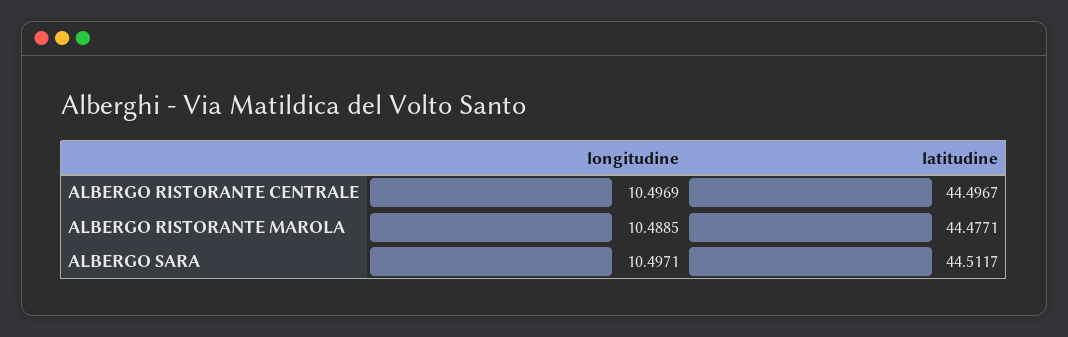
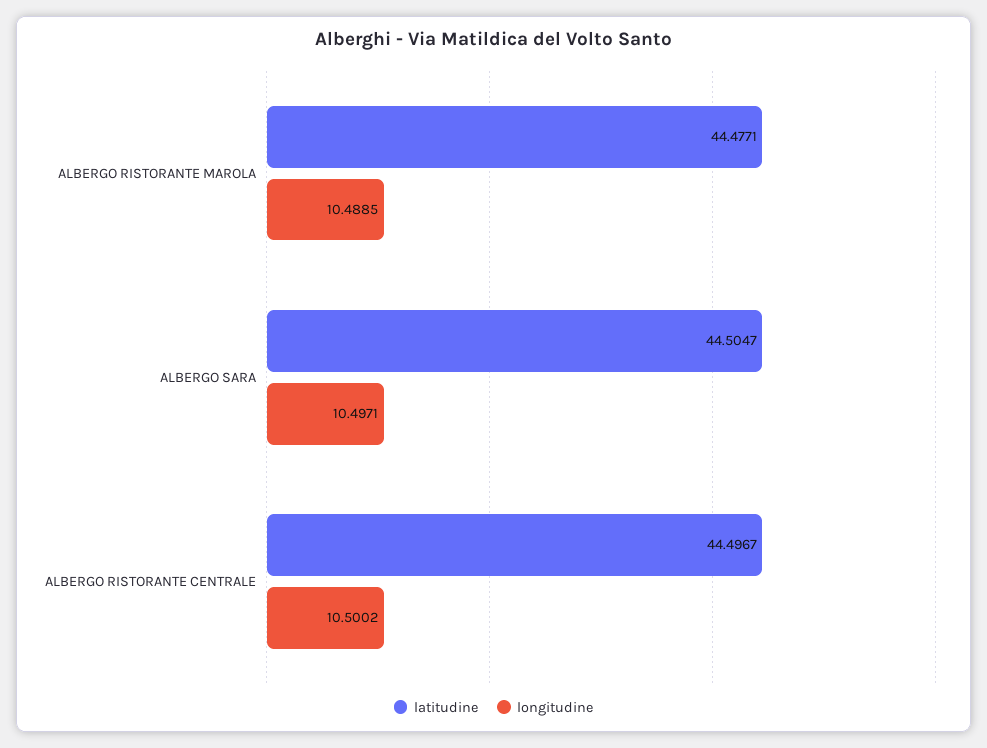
  {
    "longitudine": {
-     "ALBERGO RISTORANTE CENTRALE": 10.4969,
+     "ALBERGO RISTORANTE CENTRALE": 10.5002,
      "ALBERGO RISTORANTE MAROLA": 10.4885,
      "ALBERGO SARA": 10.4971
    },
    "latitudine": {
      "ALBERGO RISTORANTE CENTRALE": 44.4967,
      "ALBERGO RISTORANTE MAROLA": 44.4771,
-     "ALBERGO SARA": 44.5117
+     "ALBERGO SARA": 44.5047
    }
  }

